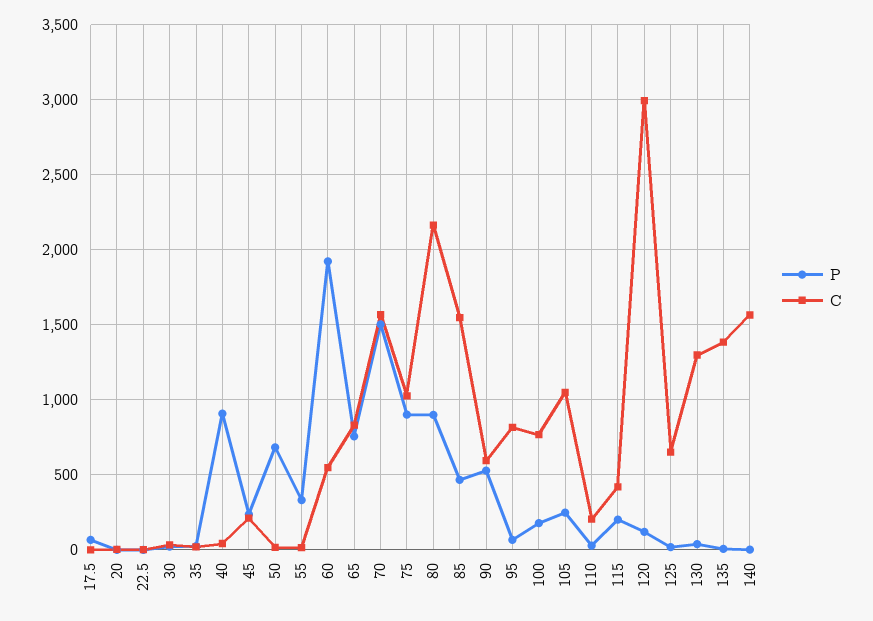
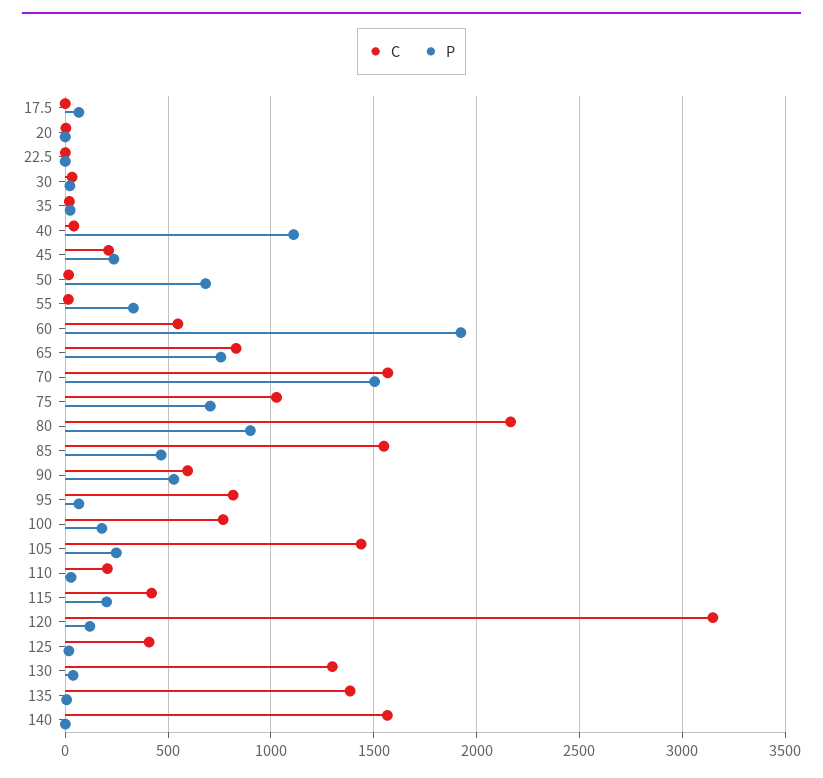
  {
    "P": {
      "17.5": 50,
      "20": 0,
      "22.5": 0,
      "30": 0,
      "35": 0,
-     "40": 900,
+     "40": 1100,
      "45": 250,
      "50": 700,
      "55": 350,
      "60": 1900,
      "65": 750,
      "70": 1500,
-     "75": 900,
+     "75": 700,
      "80": 900,
      "85": 450,
      "90": 550,
      "95": 50,
      "100": 200,
      "105": 250,
      "110": 50,
      "115": 200,
      "120": 100,
      "125": 0,
      "130": 50,
      "135": 0,
      "140": 0
    },
    "C": {
      "17.5": 0,
      "20": 0,
      "22.5": 0,
      "30": 50,
      "35": 0,
      "40": 50,
      "45": 200,
      "50": 0,
      "55": 0,
      "60": 550,
      "65": 850,
      "70": 1550,
      "75": 1050,
      "80": 2150,
      "85": 1550,
      "90": 600,
      "95": 800,
      "100": 750,
-     "105": 1050,
+     "105": 1450,
      "110": 200,
      "115": 400,
-     "120": 3000,
+     "120": 3150,
-     "125": 650,
+     "125": 400,
      "130": 1300,
      "135": 1400,
      "140": 1550
    }
  }

